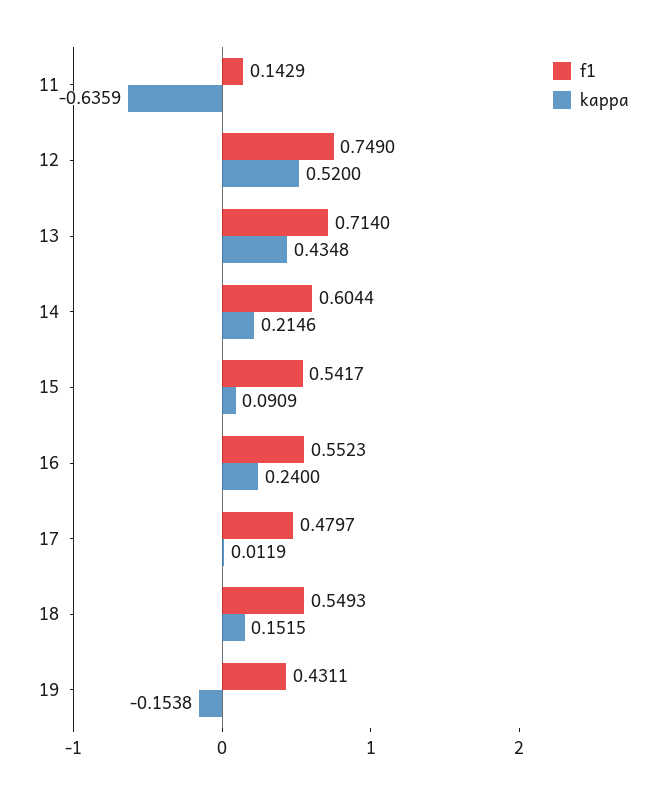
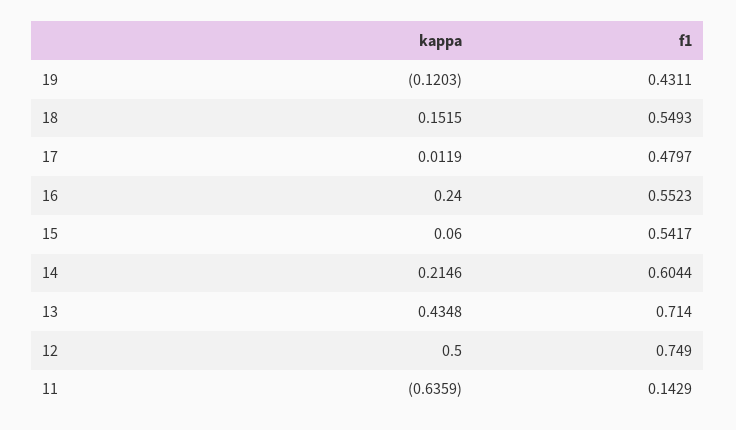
  {
    "f1": {
      "11": 0.1429,
      "12": 0.749,
      "13": 0.714,
      "14": 0.6044,
      "15": 0.5417,
      "16": 0.5523,
      "17": 0.4797,
      "18": 0.5493,
      "19": 0.4311
    },
    "kappa": {
      "11": -0.6359,
-     "12": 0.52,
+     "12": 0.5,
      "13": 0.4348,
      "14": 0.2146,
-     "15": 0.0909,
+     "15": 0.06,
      "16": 0.24,
      "17": 0.0119,
      "18": 0.1515,
-     "19": -0.1538
+     "19": -0.1203
    }
  }

